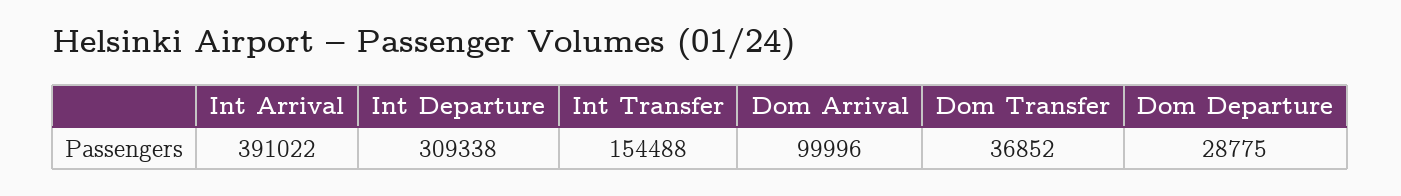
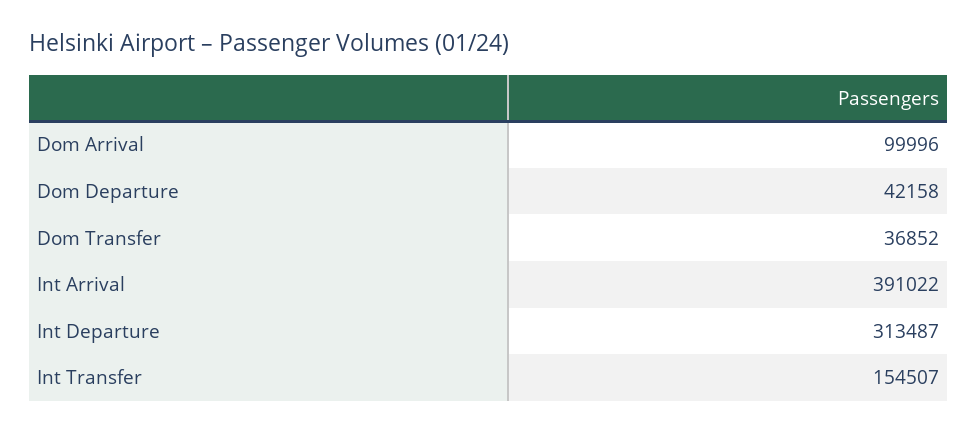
  {
    "Int Arrival": 391022,
-   "Int Departure": 309338,
+   "Int Departure": 313487,
-   "Int Transfer": 154488,
+   "Int Transfer": 154507,
    "Dom Arrival": 99996,
    "Dom Transfer": 36852,
-   "Dom Departure": 28775
+   "Dom Departure": 42158
  }

